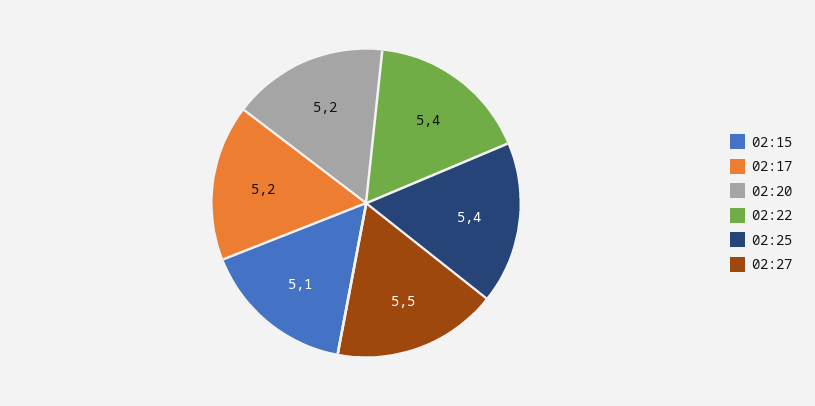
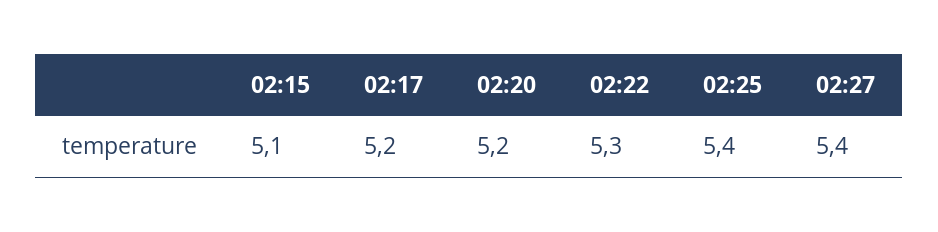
  {
    "02:15": 5.1,
    "02:17": 5.2,
    "02:20": 5.2,
-   "02:22": 5.4,
+   "02:22": 5.3,
    "02:25": 5.4,
-   "02:27": 5.5
+   "02:27": 5.4
  }

